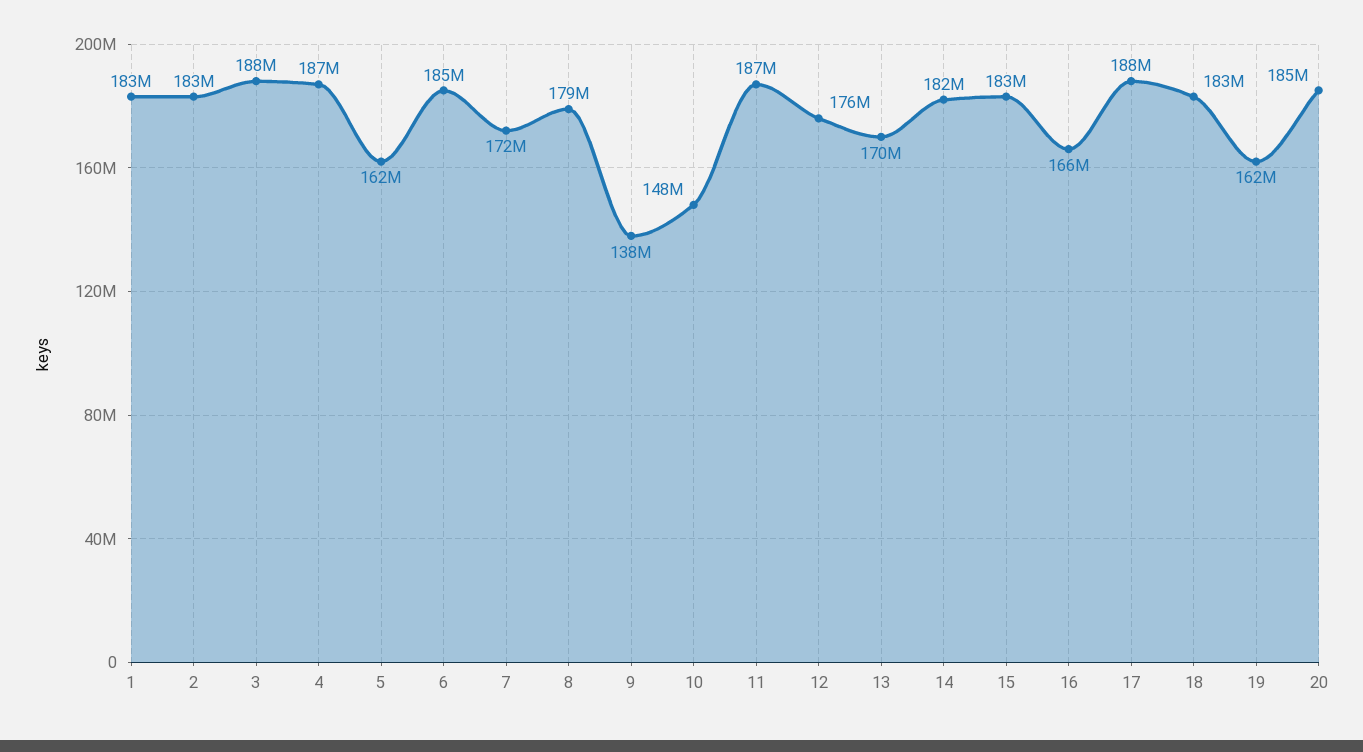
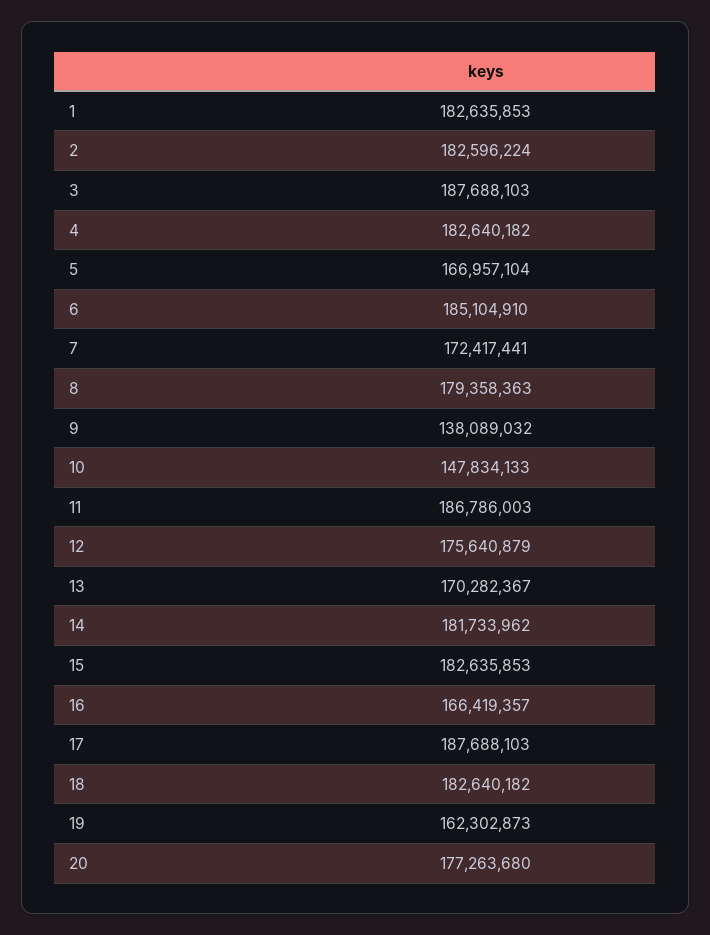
  {
    "1": 182635853,
    "2": 182596224,
    "3": 187688103,
-   "4": 187000000,
+   "4": 182640182,
-   "5": 162000000,
+   "5": 166957104,
    "6": 185104910,
    "7": 172417441,
    "8": 179358363,
    "9": 138089032,
    "10": 147834133,
    "11": 186786003,
    "12": 175640879,
    "13": 170282367,
    "14": 181733962,
    "15": 182635853,
    "16": 166419357,
    "17": 187688103,
    "18": 182640182,
    "19": 162302873,
-   "20": 185000000
+   "20": 177263680
  }

